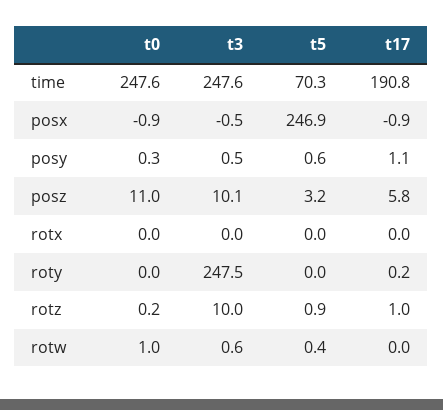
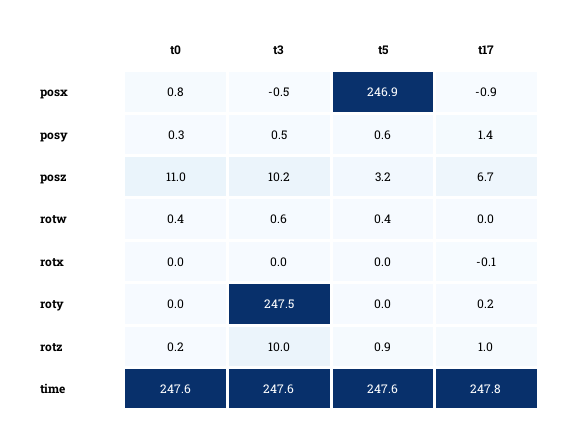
  {
    "t0": {
      "time": 247.6,
-     "posx": -0.9,
+     "posx": 0.8,
      "posy": 0.3,
      "posz": 11,
      "rotx": 0,
      "roty": 0,
      "rotz": 0.2,
-     "rotw": 1
+     "rotw": 0.4
    },
    "t3": {
      "time": 247.6,
      "posx": -0.5,
      "posy": 0.5,
-     "posz": 10.1,
+     "posz": 10.2,
      "rotx": 0,
      "roty": 247.5,
      "rotz": 10,
      "rotw": 0.6
    },
    "t5": {
-     "time": 70.3,
+     "time": 247.6,
      "posx": 246.9,
      "posy": 0.6,
      "posz": 3.2,
      "rotx": 0,
      "roty": 0,
      "rotz": 0.9,
      "rotw": 0.4
    },
    "t17": {
-     "time": 190.8,
+     "time": 247.8,
      "posx": -0.9,
-     "posy": 1.1,
+     "posy": 1.4,
-     "posz": 5.8,
+     "posz": 6.7,
-     "rotx": 0,
+     "rotx": -0.1,
      "roty": 0.2,
      "rotz": 1,
      "rotw": 0
    }
  }

